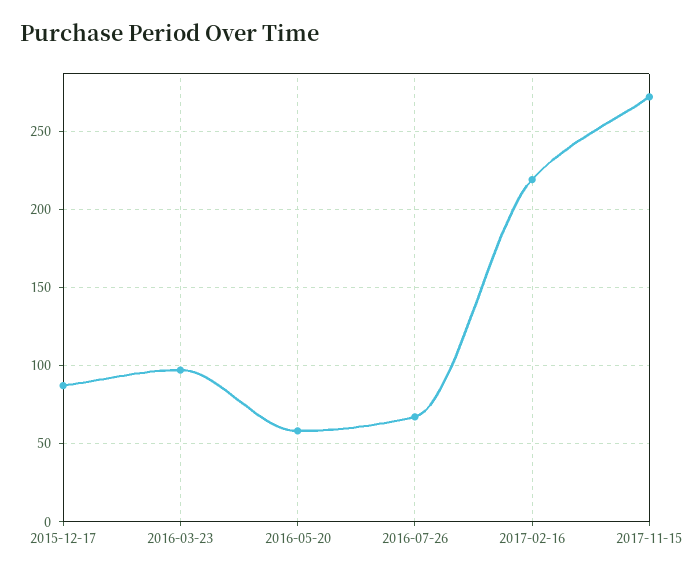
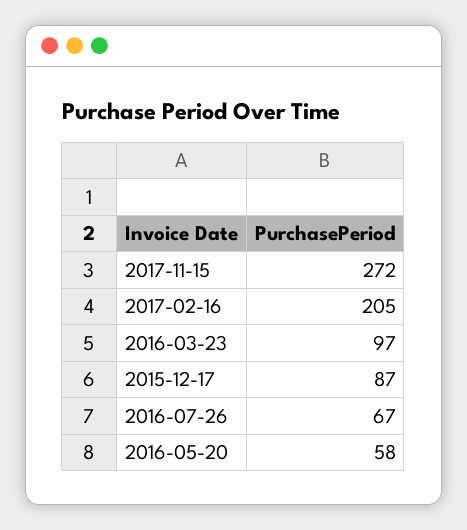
  {
    "2015-12-17": 87,
    "2016-03-23": 97,
    "2016-05-20": 58,
    "2016-07-26": 67,
-   "2017-02-16": 220,
+   "2017-02-16": 205,
    "2017-11-15": 272
  }

